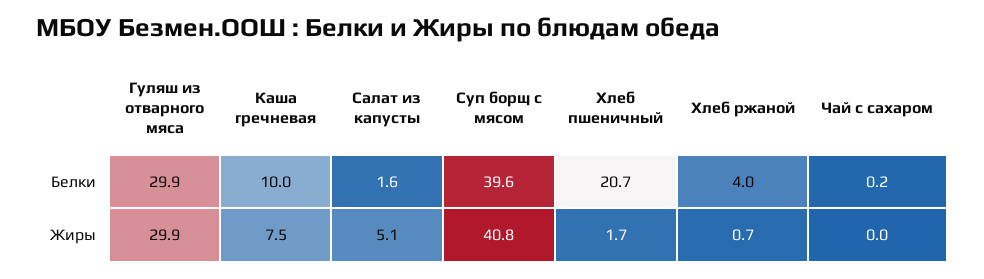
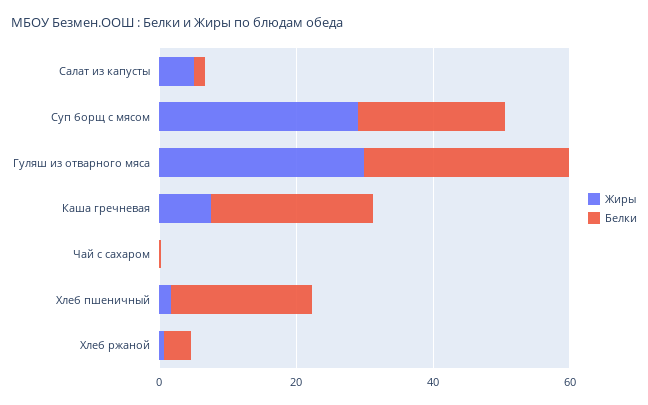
  {
    "Белки": {
      "Гуляш из отварного мяса": 29.9,
-     "Каша гречневая": 10,
+     "Каша гречневая": 25,
      "Салат из капусты": 1.6,
-     "Суп борщ с мясом": 39.6,
+     "Суп борщ с мясом": 20,
      "Хлеб пшеничный": 20.7,
      "Хлеб ржаной": 4,
      "Чай с сахаром": 0.2
    },
    "Жиры": {
      "Гуляш из отварного мяса": 29.9,
      "Каша гречневая": 7.5,
      "Салат из капусты": 5.1,
-     "Суп борщ с мясом": 40.8,
+     "Суп борщ с мясом": 30,
      "Хлеб пшеничный": 1.7,
      "Хлеб ржаной": 0.7,
      "Чай с сахаром": 0
    }
  }

